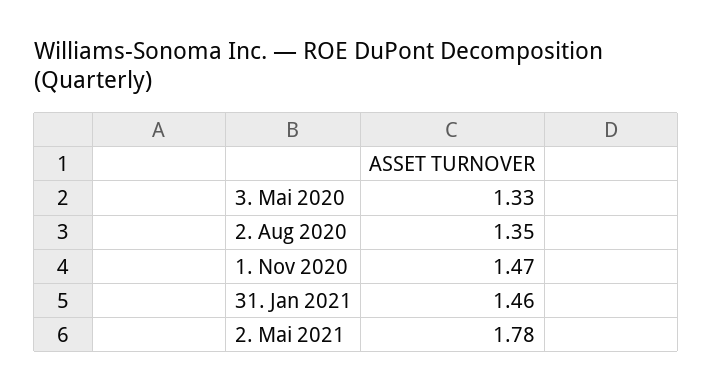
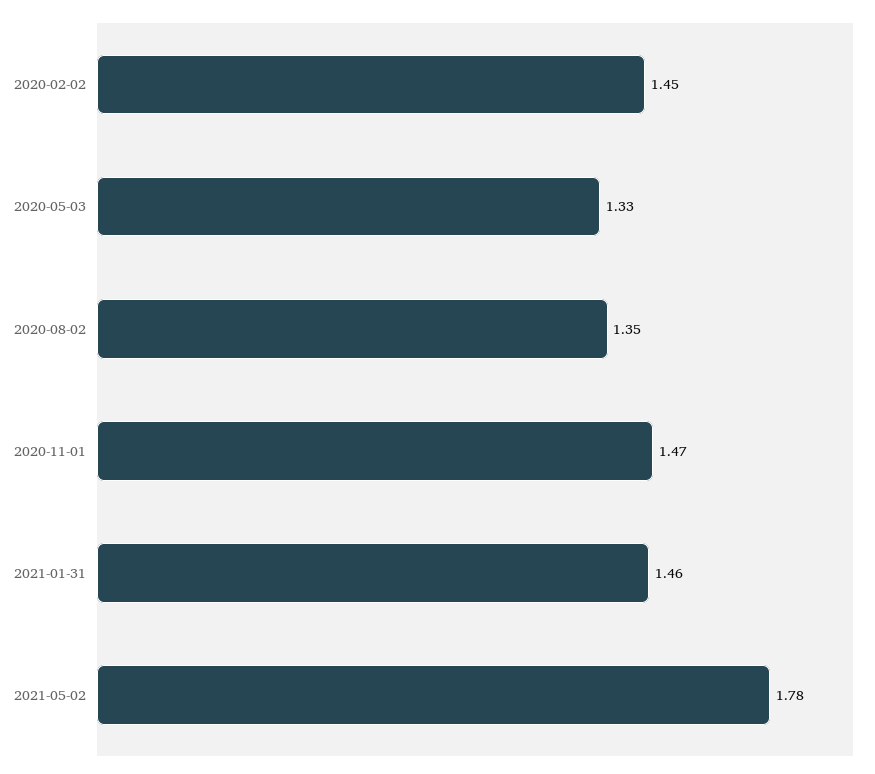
  {
    "3. Mai 2020": 1.33,
    "2. Aug 2020": 1.35,
    "1. Nov 2020": 1.47,
    "31. Jan 2021": 1.46,
-   "2. Mai 2021": 1.78
+   "2. Mai 2021": 1.78,
+   "2020-02-02": 1.45
  }

